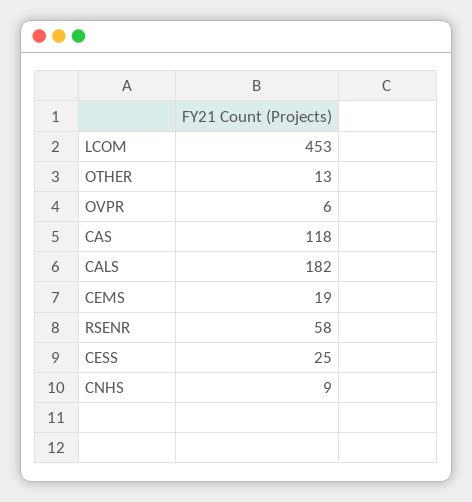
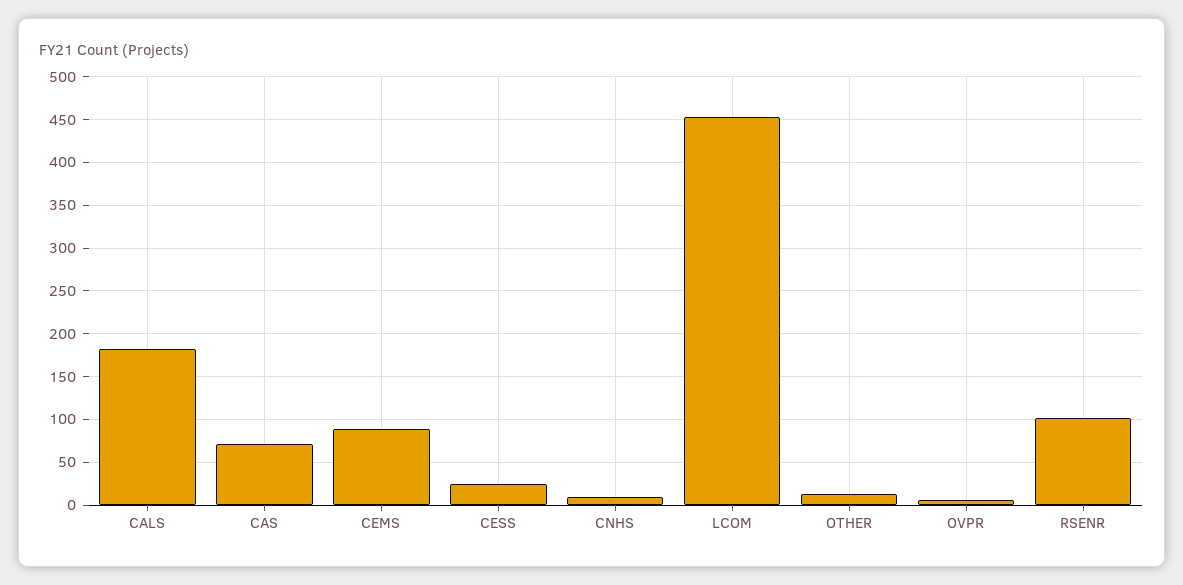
  {
    "LCOM": 453,
    "OTHER": 13,
    "OVPR": 6,
-   "CAS": 118,
+   "CAS": 70,
    "CALS": 182,
-   "CEMS": 19,
+   "CEMS": 90,
-   "RSENR": 58,
+   "RSENR": 100,
    "CESS": 25,
    "CNHS": 9
  }

